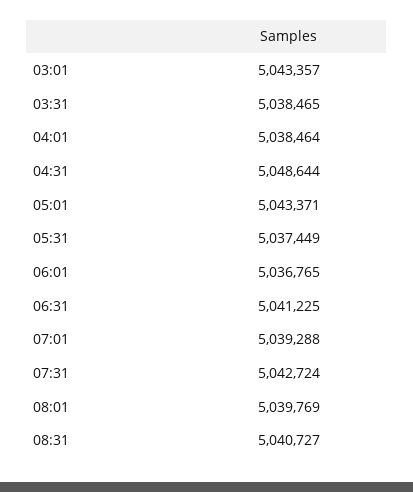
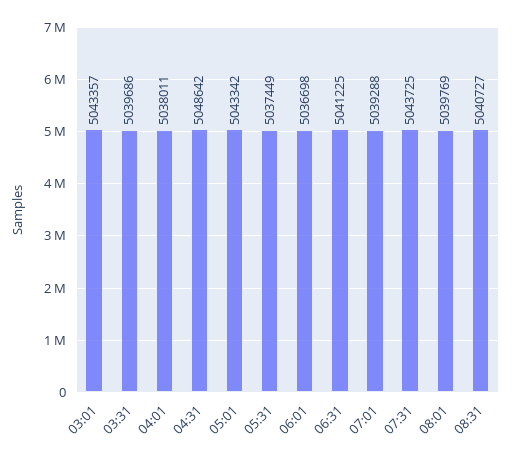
  {
    "03:01": 5043357,
-   "03:31": 5038465,
+   "03:31": 5039686,
-   "04:01": 5038464,
+   "04:01": 5038011,
-   "04:31": 5048644,
+   "04:31": 5048642,
-   "05:01": 5043371,
+   "05:01": 5043342,
    "05:31": 5037449,
-   "06:01": 5036765,
+   "06:01": 5036698,
    "06:31": 5041225,
    "07:01": 5039288,
-   "07:31": 5042724,
+   "07:31": 5043725,
    "08:01": 5039769,
    "08:31": 5040727
  }

